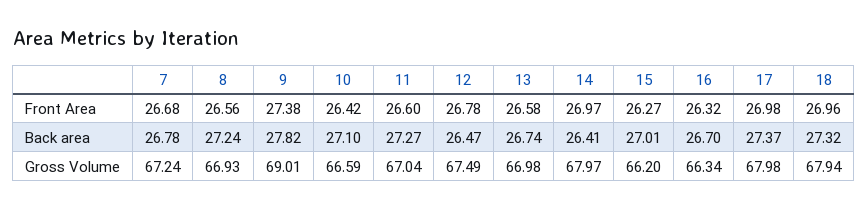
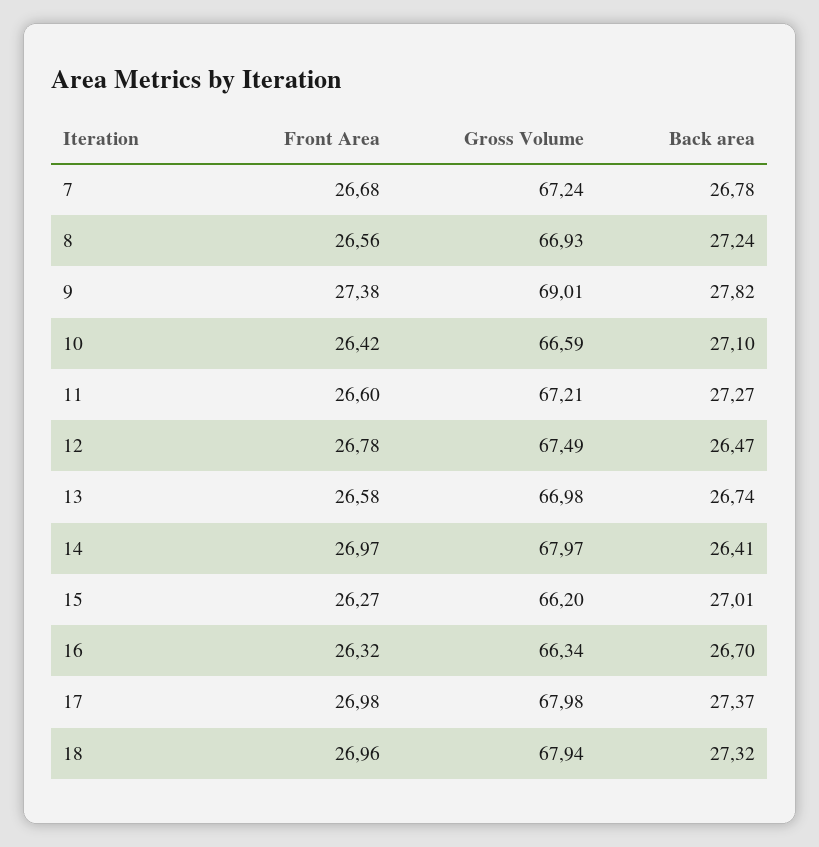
  {
    "7": {
      "Front Area": 26.68,
      "Back area": 26.78,
      "Gross Volume": 67.24
    },
    "8": {
      "Front Area": 26.56,
      "Back area": 27.24,
      "Gross Volume": 66.93
    },
    "9": {
      "Front Area": 27.38,
      "Back area": 27.82,
      "Gross Volume": 69.01
    },
    "10": {
      "Front Area": 26.42,
      "Back area": 27.1,
      "Gross Volume": 66.59
    },
    "11": {
      "Front Area": 26.6,
      "Back area": 27.27,
-     "Gross Volume": 67.04
+     "Gross Volume": 67.21
    },
    "12": {
      "Front Area": 26.78,
      "Back area": 26.47,
      "Gross Volume": 67.49
    },
    "13": {
      "Front Area": 26.58,
      "Back area": 26.74,
      "Gross Volume": 66.98
    },
    "14": {
      "Front Area": 26.97,
      "Back area": 26.41,
      "Gross Volume": 67.97
    },
    "15": {
      "Front Area": 26.27,
      "Back area": 27.01,
      "Gross Volume": 66.2
    },
    "16": {
      "Front Area": 26.32,
      "Back area": 26.7,
      "Gross Volume": 66.34
    },
    "17": {
      "Front Area": 26.98,
      "Back area": 27.37,
      "Gross Volume": 67.98
    },
    "18": {
      "Front Area": 26.96,
      "Back area": 27.32,
      "Gross Volume": 67.94
    }
  }

